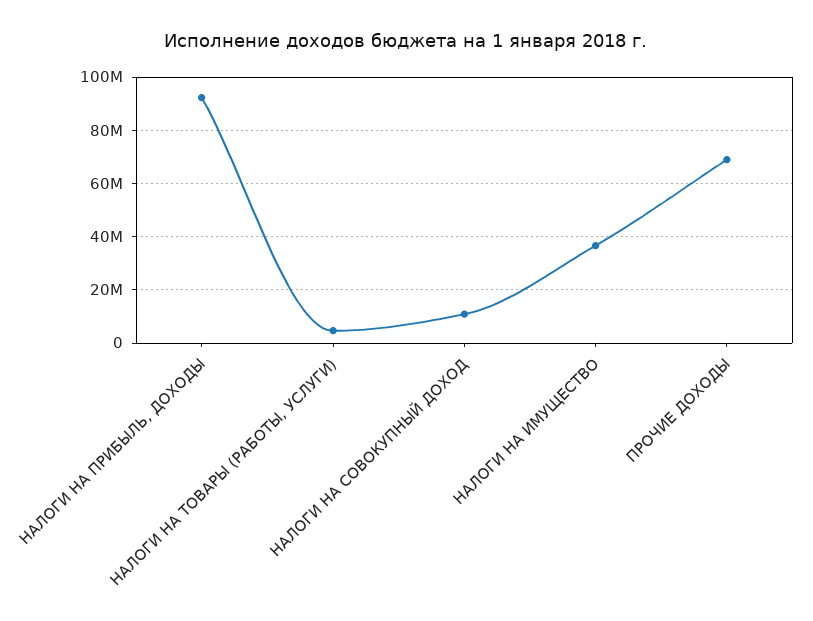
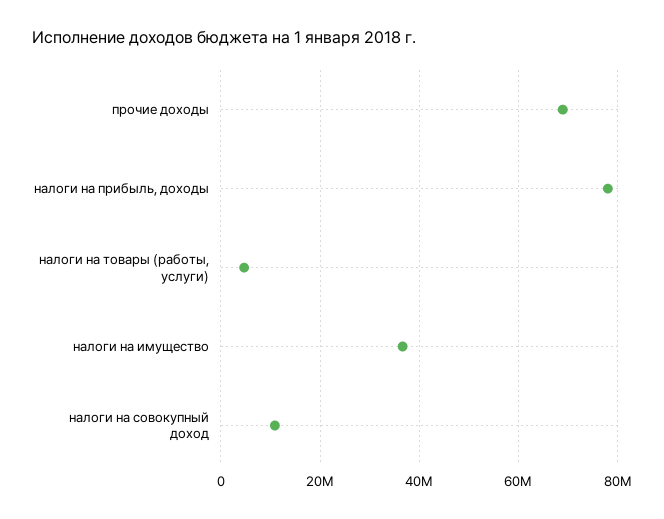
  {
-   "НАЛОГИ НА ПРИБЫЛЬ, ДОХОДЫ": 92500000,
+   "НАЛОГИ НА ПРИБЫЛЬ, ДОХОДЫ": 78000000,
    "НАЛОГИ НА ТОВАРЫ (РАБОТЫ, УСЛУГИ)": 4000000,
    "НАЛОГИ НА СОВОКУПНЫЙ ДОХОД": 10000000,
    "НАЛОГИ НА ИМУЩЕСТВО": 36000000,
    "ПРОЧИЕ ДОХОДЫ": 68000000
  }

